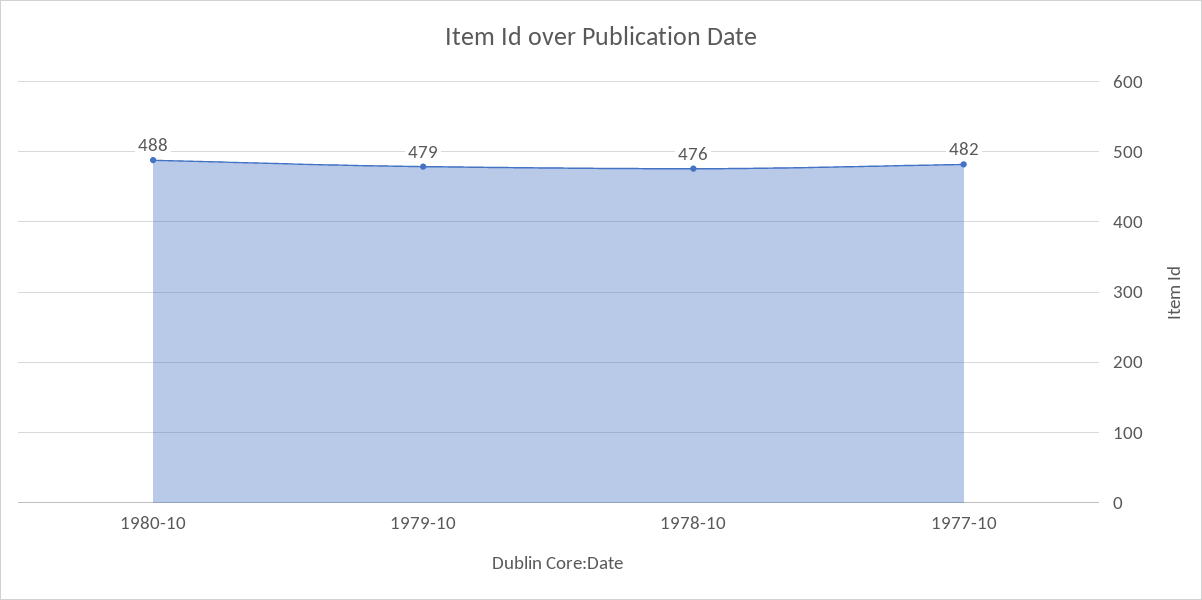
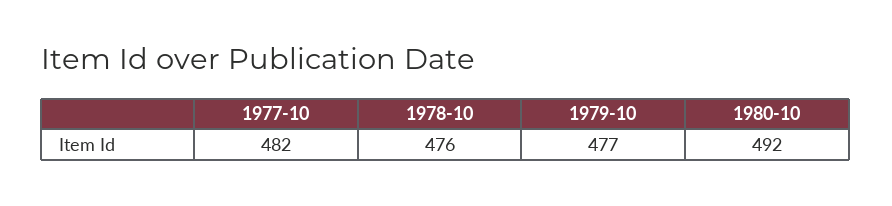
  {
-   "1980-10": 488,
+   "1980-10": 492,
-   "1979-10": 479,
+   "1979-10": 477,
    "1978-10": 476,
    "1977-10": 482
  }

